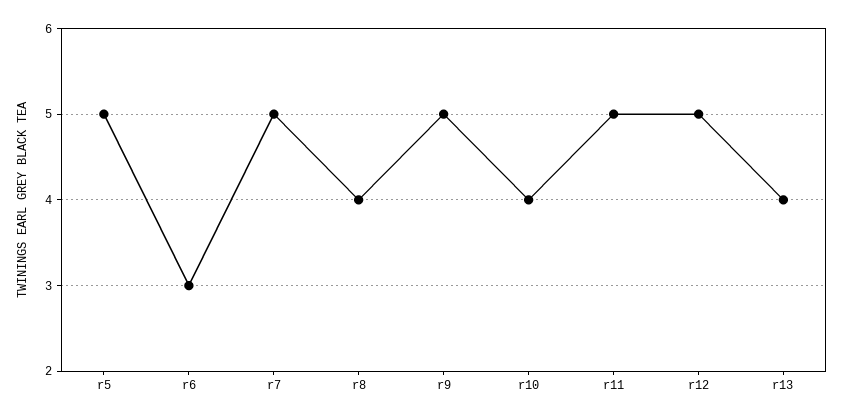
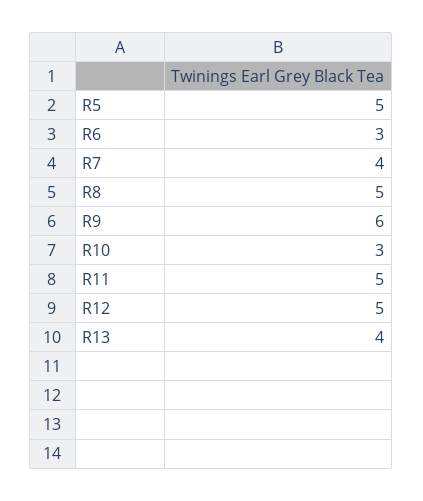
  {
    "r5": 5,
    "r6": 3,
-   "r7": 5,
+   "r7": 4,
-   "r8": 4,
+   "r8": 5,
-   "r9": 5,
+   "r9": 6,
-   "r10": 4,
+   "r10": 3,
    "r11": 5,
    "r12": 5,
    "r13": 4
  }

